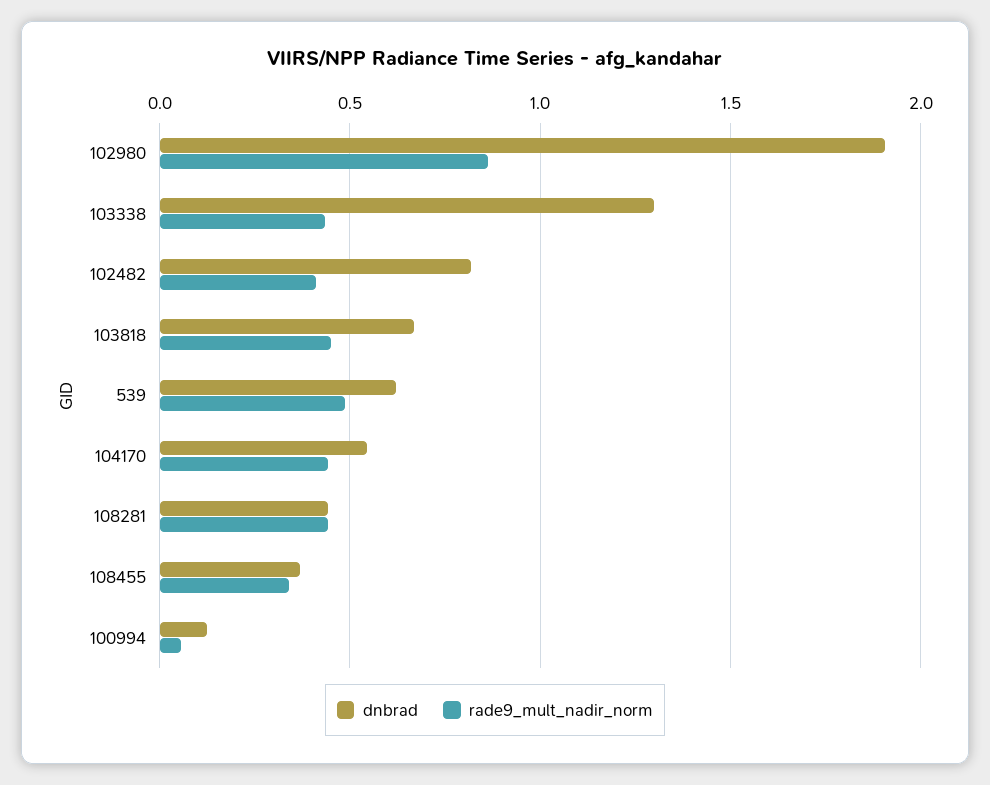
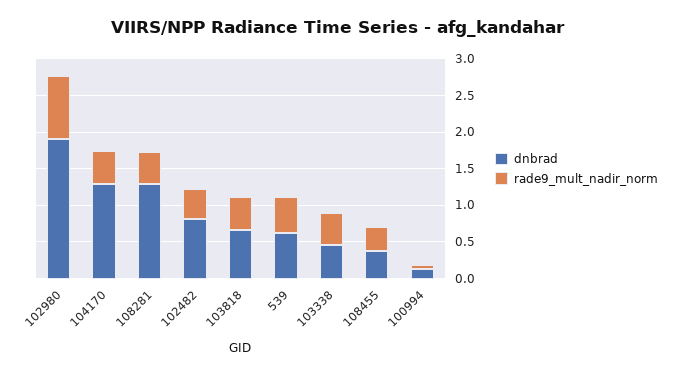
  {
    "dnbrad": {
      "102980": 1.9,
-     "103338": 1.3,
+     "103338": 0.5,
      "102482": 0.8,
      "103818": 0.65,
      "539": 0.6,
-     "104170": 0.55,
+     "104170": 1.25,
-     "108281": 0.45,
+     "108281": 1.25,
      "108455": 0.35,
      "100994": 0.15
    },
    "rade9_mult_nadir_norm": {
      "102980": 0.85,
      "103338": 0.45,
      "102482": 0.4,
      "103818": 0.45,
      "539": 0.5,
      "104170": 0.45,
      "108281": 0.45,
      "108455": 0.35,
      "100994": 0.05
    }
  }

